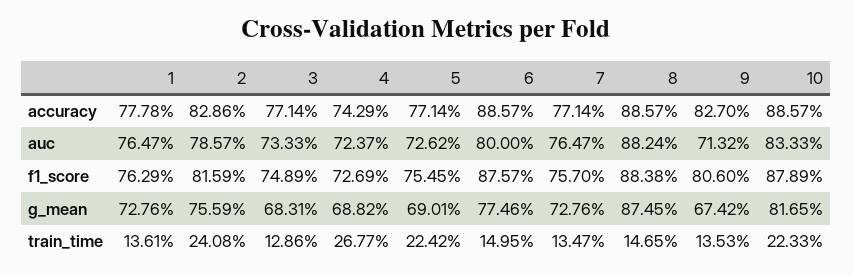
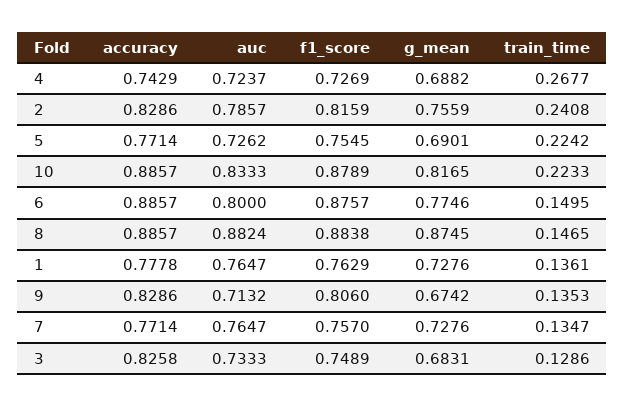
  {
    "1": {
      "accuracy": 0.7778,
      "auc": 0.7647,
      "f1_score": 0.7629,
      "g_mean": 0.7276,
      "train_time": 0.1361
    },
    "2": {
      "accuracy": 0.8286,
      "auc": 0.7857,
      "f1_score": 0.8159,
      "g_mean": 0.7559,
      "train_time": 0.2408
    },
    "3": {
-     "accuracy": 0.7714,
+     "accuracy": 0.8258,
      "auc": 0.7333,
      "f1_score": 0.7489,
      "g_mean": 0.6831,
      "train_time": 0.1286
    },
    "4": {
      "accuracy": 0.7429,
      "auc": 0.7237,
      "f1_score": 0.7269,
      "g_mean": 0.6882,
      "train_time": 0.2677
    },
    "5": {
      "accuracy": 0.7714,
      "auc": 0.7262,
      "f1_score": 0.7545,
      "g_mean": 0.6901,
      "train_time": 0.2242
    },
    "6": {
      "accuracy": 0.8857,
      "auc": 0.8,
      "f1_score": 0.8757,
      "g_mean": 0.7746,
      "train_time": 0.1495
    },
    "7": {
      "accuracy": 0.7714,
      "auc": 0.7647,
      "f1_score": 0.757,
      "g_mean": 0.7276,
      "train_time": 0.1347
    },
    "8": {
      "accuracy": 0.8857,
      "auc": 0.8824,
      "f1_score": 0.8838,
      "g_mean": 0.8745,
      "train_time": 0.1465
    },
    "9": {
-     "accuracy": 0.827,
+     "accuracy": 0.8286,
      "auc": 0.7132,
      "f1_score": 0.806,
      "g_mean": 0.6742,
      "train_time": 0.1353
    },
    "10": {
      "accuracy": 0.8857,
      "auc": 0.8333,
      "f1_score": 0.8789,
      "g_mean": 0.8165,
      "train_time": 0.2233
    }
  }

